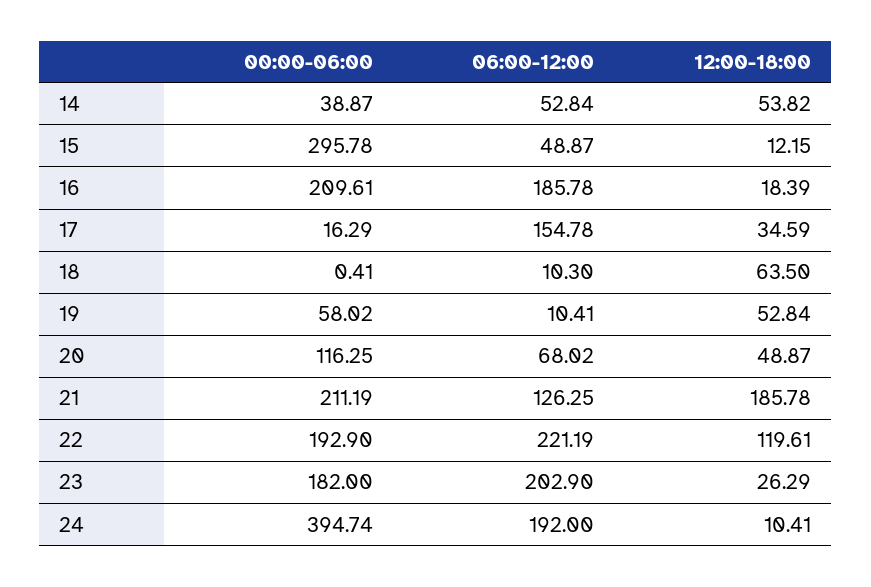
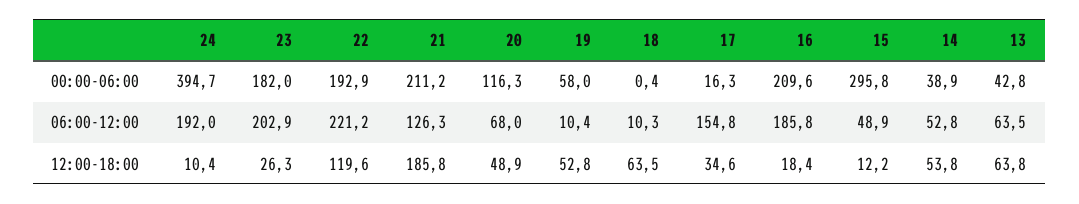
  {
    "00:00-06:00": {
      "14": 38.87,
      "15": 295.78,
      "16": 209.61,
      "17": 16.29,
      "18": 0.41,
      "19": 58.02,
      "20": 116.25,
      "21": 211.19,
      "22": 192.9,
      "23": 182,
-     "24": 394.74
+     "24": 394.74,
+     "13": 42.8
    },
    "06:00-12:00": {
      "14": 52.84,
      "15": 48.87,
      "16": 185.78,
      "17": 154.78,
      "18": 10.3,
      "19": 10.41,
      "20": 68.02,
      "21": 126.25,
      "22": 221.19,
      "23": 202.9,
-     "24": 192
+     "24": 192,
+     "13": 63.5
    },
    "12:00-18:00": {
      "14": 53.82,
      "15": 12.15,
      "16": 18.39,
      "17": 34.59,
      "18": 63.5,
      "19": 52.84,
      "20": 48.87,
      "21": 185.78,
      "22": 119.61,
      "23": 26.29,
-     "24": 10.41
+     "24": 10.41,
+     "13": 63.8
    }
  }

